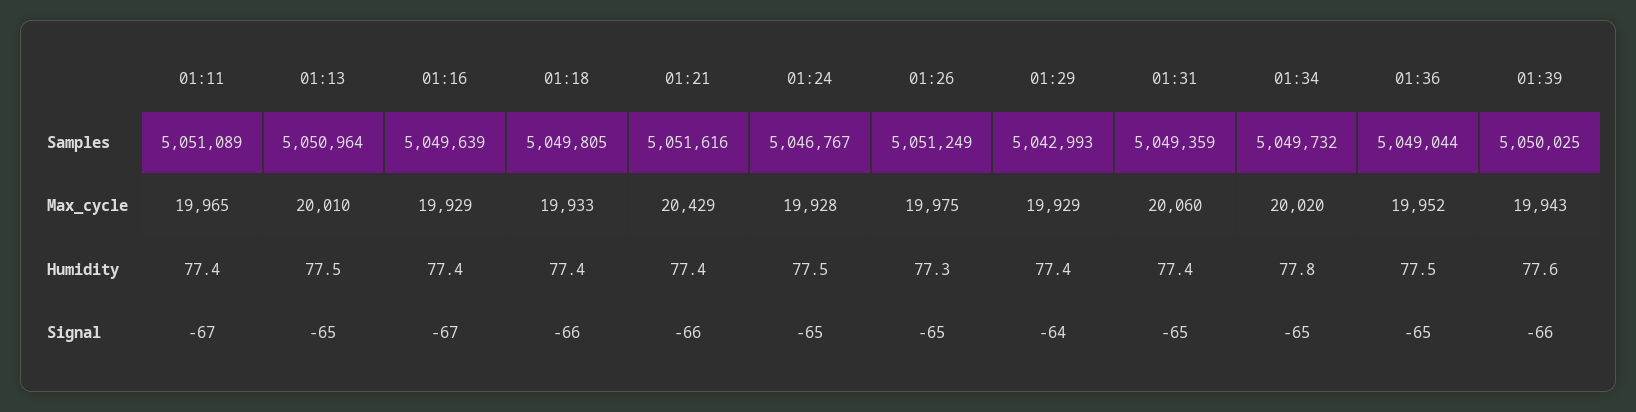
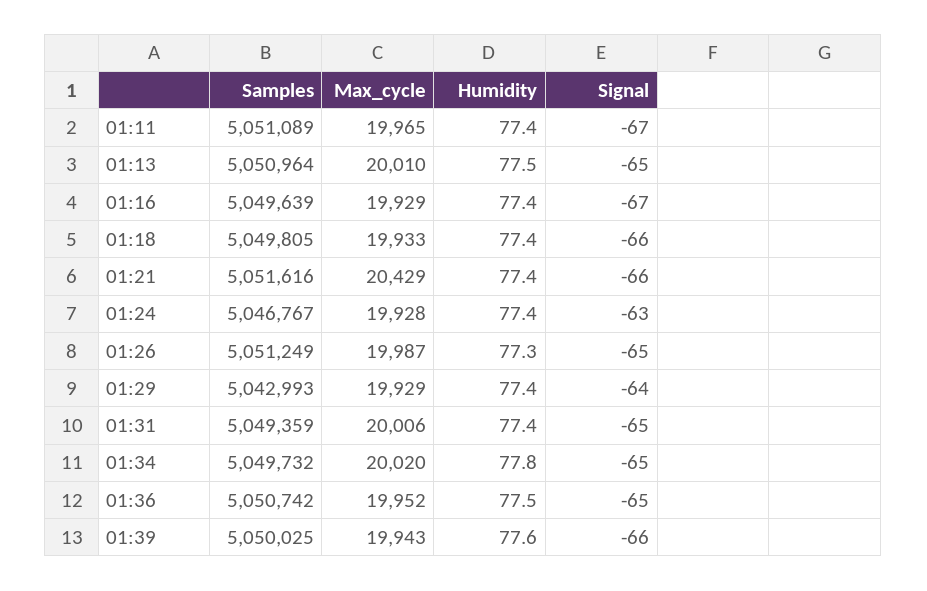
  {
    "01:11": {
      "Samples": 5051089,
      "Max_cycle": 19965,
      "Humidity": 77.4,
      "Signal": -67
    },
    "01:13": {
      "Samples": 5050964,
      "Max_cycle": 20010,
      "Humidity": 77.5,
      "Signal": -65
    },
    "01:16": {
      "Samples": 5049639,
      "Max_cycle": 19929,
      "Humidity": 77.4,
      "Signal": -67
    },
    "01:18": {
      "Samples": 5049805,
      "Max_cycle": 19933,
      "Humidity": 77.4,
      "Signal": -66
    },
    "01:21": {
      "Samples": 5051616,
      "Max_cycle": 20429,
      "Humidity": 77.4,
      "Signal": -66
    },
    "01:24": {
      "Samples": 5046767,
      "Max_cycle": 19928,
-     "Humidity": 77.5,
+     "Humidity": 77.4,
-     "Signal": -65
+     "Signal": -63
    },
    "01:26": {
      "Samples": 5051249,
-     "Max_cycle": 19975,
+     "Max_cycle": 19987,
      "Humidity": 77.3,
      "Signal": -65
    },
    "01:29": {
      "Samples": 5042993,
      "Max_cycle": 19929,
      "Humidity": 77.4,
      "Signal": -64
    },
    "01:31": {
      "Samples": 5049359,
-     "Max_cycle": 20060,
+     "Max_cycle": 20006,
      "Humidity": 77.4,
      "Signal": -65
    },
    "01:34": {
      "Samples": 5049732,
      "Max_cycle": 20020,
      "Humidity": 77.8,
      "Signal": -65
    },
    "01:36": {
-     "Samples": 5049044,
+     "Samples": 5050742,
      "Max_cycle": 19952,
      "Humidity": 77.5,
      "Signal": -65
    },
    "01:39": {
      "Samples": 5050025,
      "Max_cycle": 19943,
      "Humidity": 77.6,
      "Signal": -66
    }
  }

